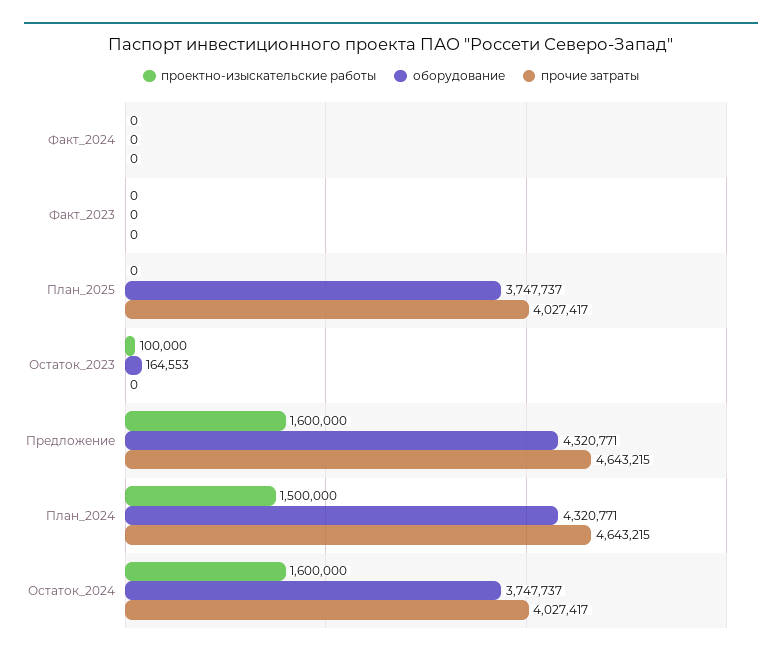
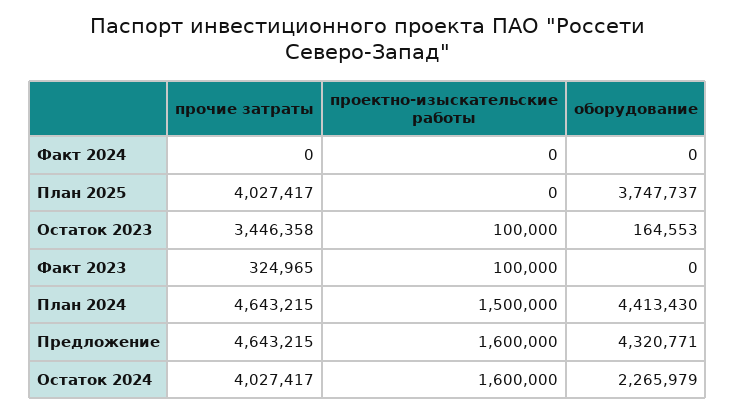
  {
    "проектно-изыскательские работы": {
      "Факт_2024": 0,
-     "Факт_2023": 0,
+     "Факт_2023": 100000,
      "План_2025": 0,
      "Остаток_2023": 100000,
      "Предложение": 1600000,
      "План_2024": 1500000,
      "Остаток_2024": 1600000
    },
    "оборудование": {
      "Факт_2024": 0,
      "Факт_2023": 0,
      "План_2025": 3747737,
      "Остаток_2023": 164553,
      "Предложение": 4320771,
-     "План_2024": 4320771,
+     "План_2024": 4413430,
-     "Остаток_2024": 3747737
+     "Остаток_2024": 2265979
    },
    "прочие затраты": {
      "Факт_2024": 0,
-     "Факт_2023": 0,
+     "Факт_2023": 324965,
      "План_2025": 4027417,
-     "Остаток_2023": 0,
+     "Остаток_2023": 3446358,
      "Предложение": 4643215,
      "План_2024": 4643215,
      "Остаток_2024": 4027417
    }
  }

